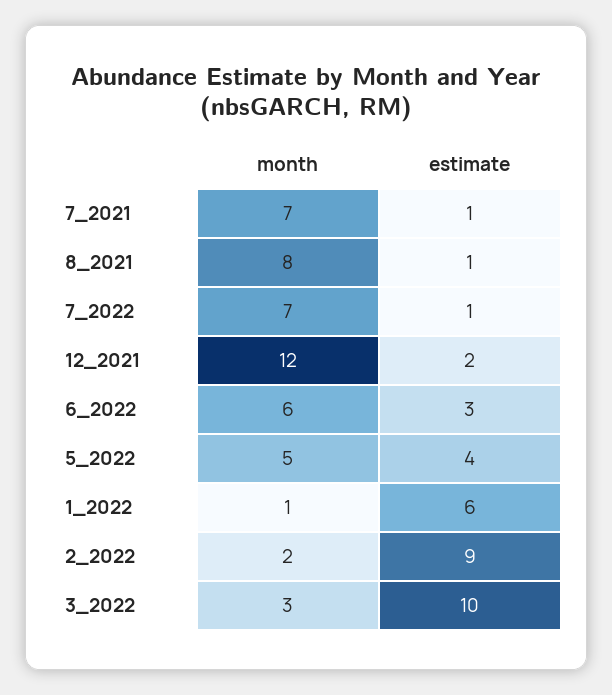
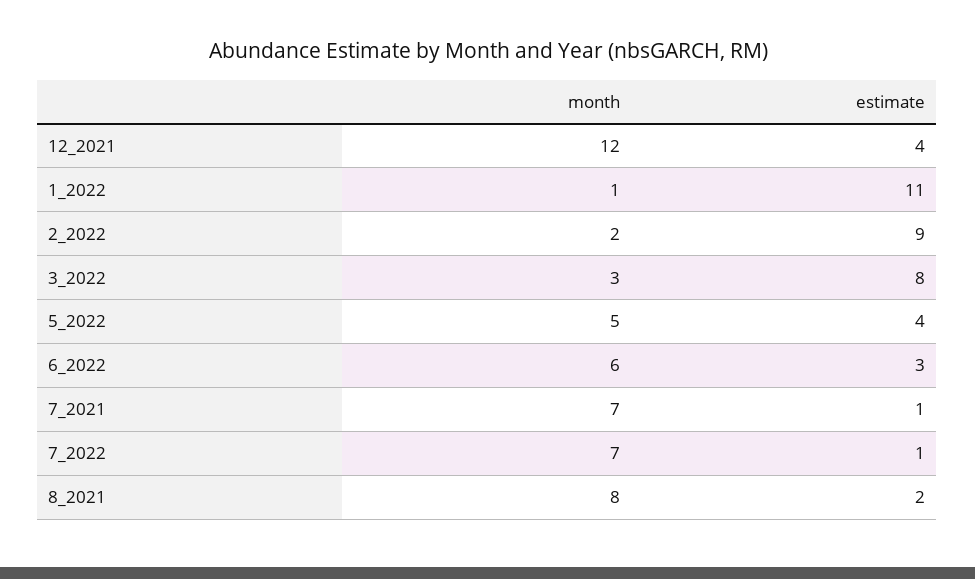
  {
    "month": {
      "7_2021": 7,
      "8_2021": 8,
      "7_2022": 7,
      "12_2021": 12,
      "6_2022": 6,
      "5_2022": 5,
      "1_2022": 1,
      "2_2022": 2,
      "3_2022": 3
    },
    "estimate": {
      "7_2021": 1,
-     "8_2021": 1,
+     "8_2021": 2,
      "7_2022": 1,
-     "12_2021": 2,
+     "12_2021": 4,
      "6_2022": 3,
      "5_2022": 4,
-     "1_2022": 6,
+     "1_2022": 11,
      "2_2022": 9,
-     "3_2022": 10
+     "3_2022": 8
    }
  }

